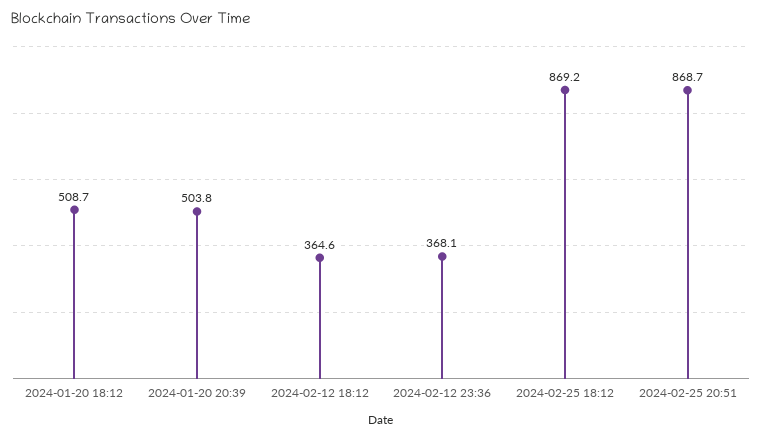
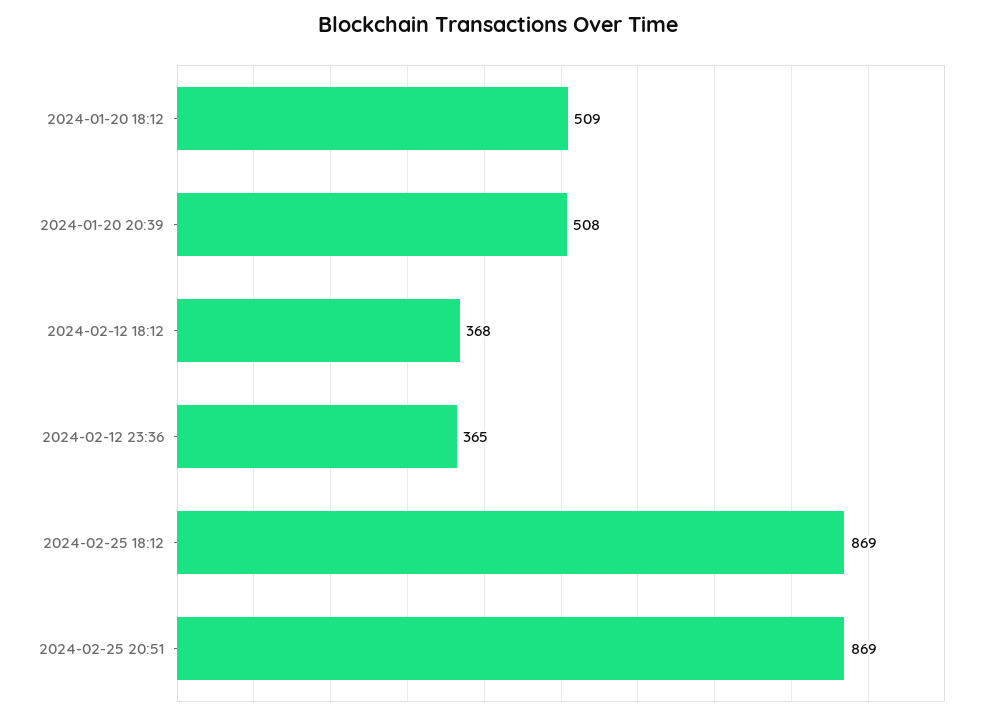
  {
    "2024-01-20 18:12": 508.7,
-   "2024-01-20 20:39": 503.8,
+   "2024-01-20 20:39": 508,
-   "2024-02-12 18:12": 364.6,
+   "2024-02-12 18:12": 368,
-   "2024-02-12 23:36": 368.1,
+   "2024-02-12 23:36": 365,
    "2024-02-25 18:12": 869.2,
    "2024-02-25 20:51": 868.7
  }

